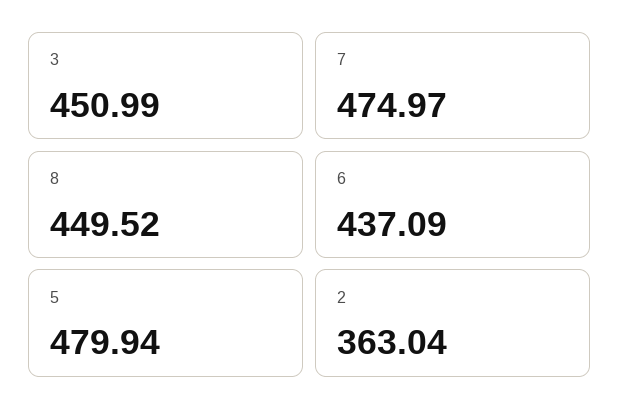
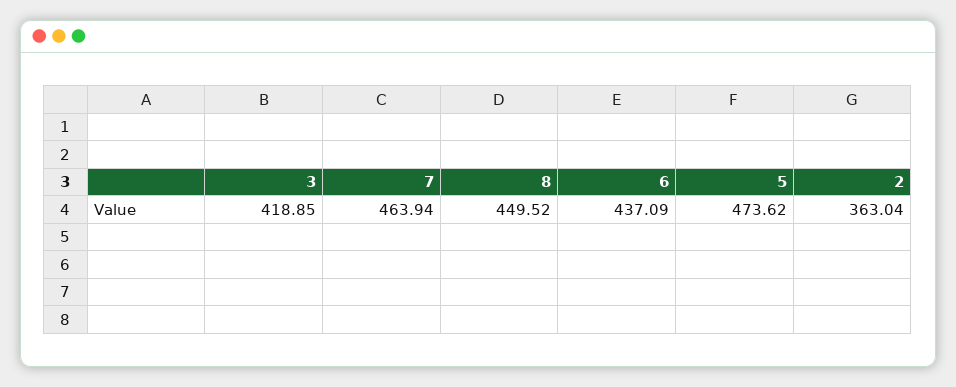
  {
-   "3": 450.99,
+   "3": 418.85,
-   "7": 474.97,
+   "7": 463.94,
    "8": 449.52,
    "6": 437.09,
-   "5": 479.94,
+   "5": 473.62,
    "2": 363.04
  }

